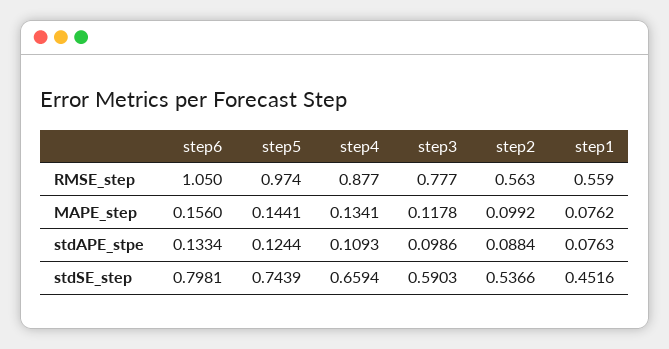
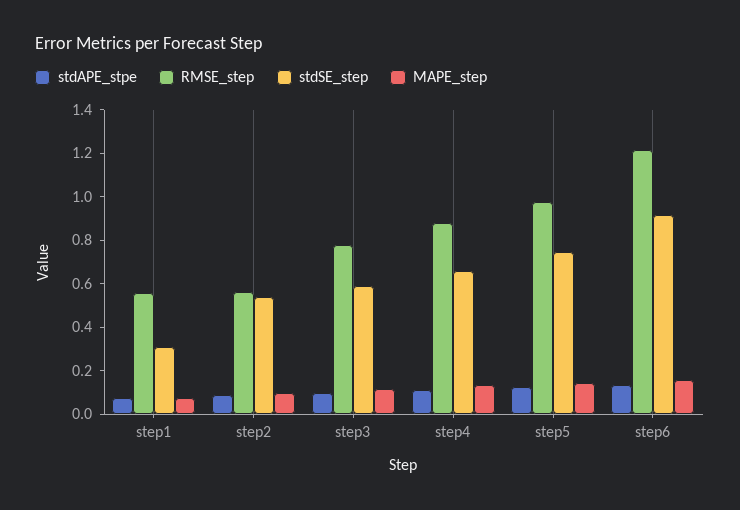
  {
    "RMSE_step": {
-     "step6": 1.05,
+     "step6": 1.2,
      "step5": 0.974,
      "step4": 0.877,
      "step3": 0.777,
      "step2": 0.563,
      "step1": 0.559
    },
    "MAPE_step": {
      "step6": 0.156,
      "step5": 0.1441,
      "step4": 0.1341,
      "step3": 0.1178,
      "step2": 0.0992,
      "step1": 0.0762
    },
    "stdAPE_stpe": {
      "step6": 0.1334,
      "step5": 0.1244,
      "step4": 0.1093,
      "step3": 0.0986,
      "step2": 0.0884,
      "step1": 0.0763
    },
    "stdSE_step": {
-     "step6": 0.7981,
+     "step6": 0.9,
      "step5": 0.7439,
      "step4": 0.6594,
      "step3": 0.5903,
      "step2": 0.5366,
-     "step1": 0.4516
+     "step1": 0.3
    }
  }

